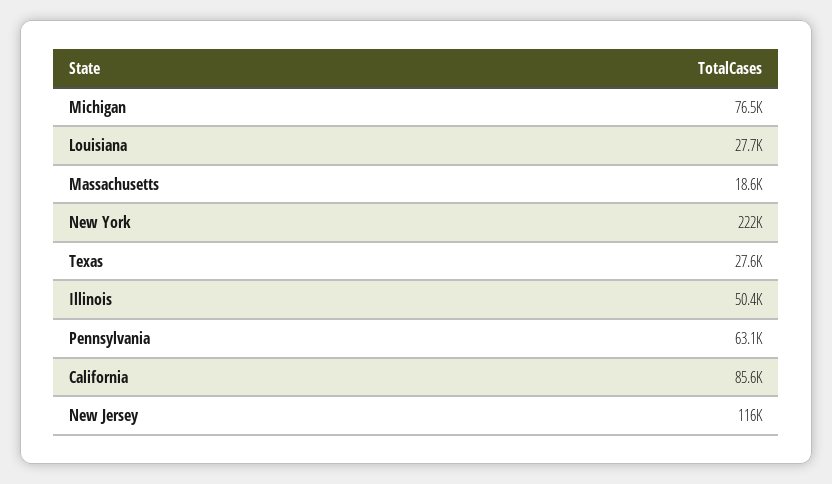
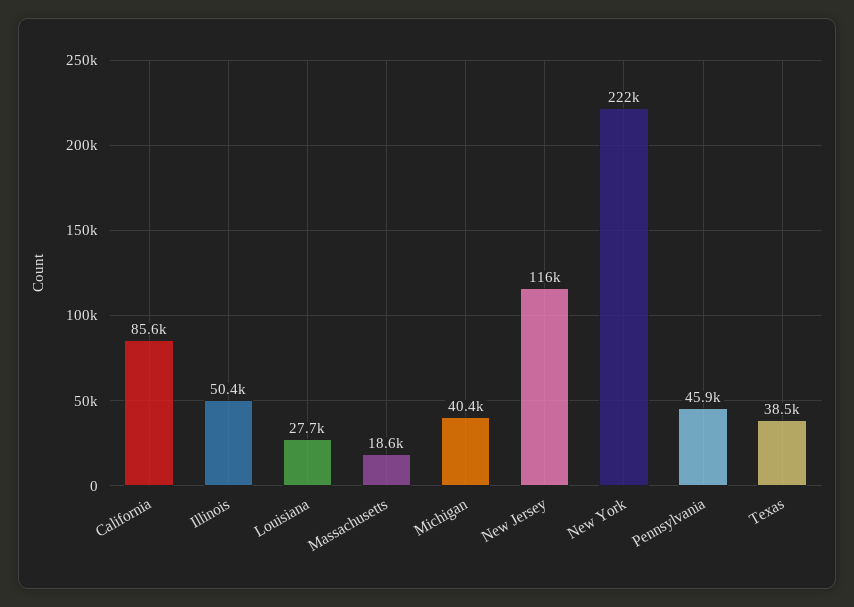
  {
-   "Michigan": 76500,
+   "Michigan": 40400,
    "Louisiana": 27700,
    "Massachusetts": 18600,
    "New York": 222000,
-   "Texas": 27600,
+   "Texas": 38500,
    "Illinois": 50400,
-   "Pennsylvania": 63100,
+   "Pennsylvania": 45900,
    "California": 85600,
    "New Jersey": 116000
  }

